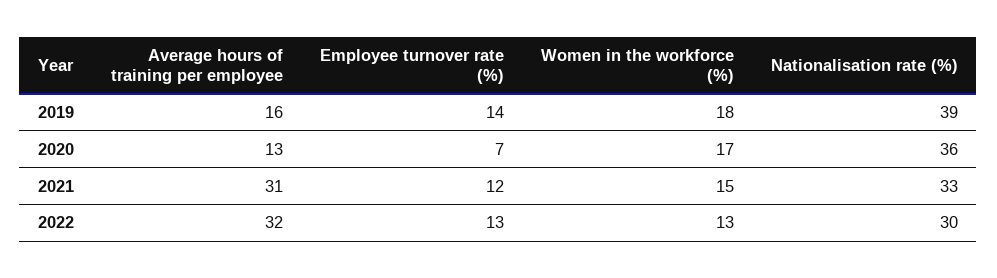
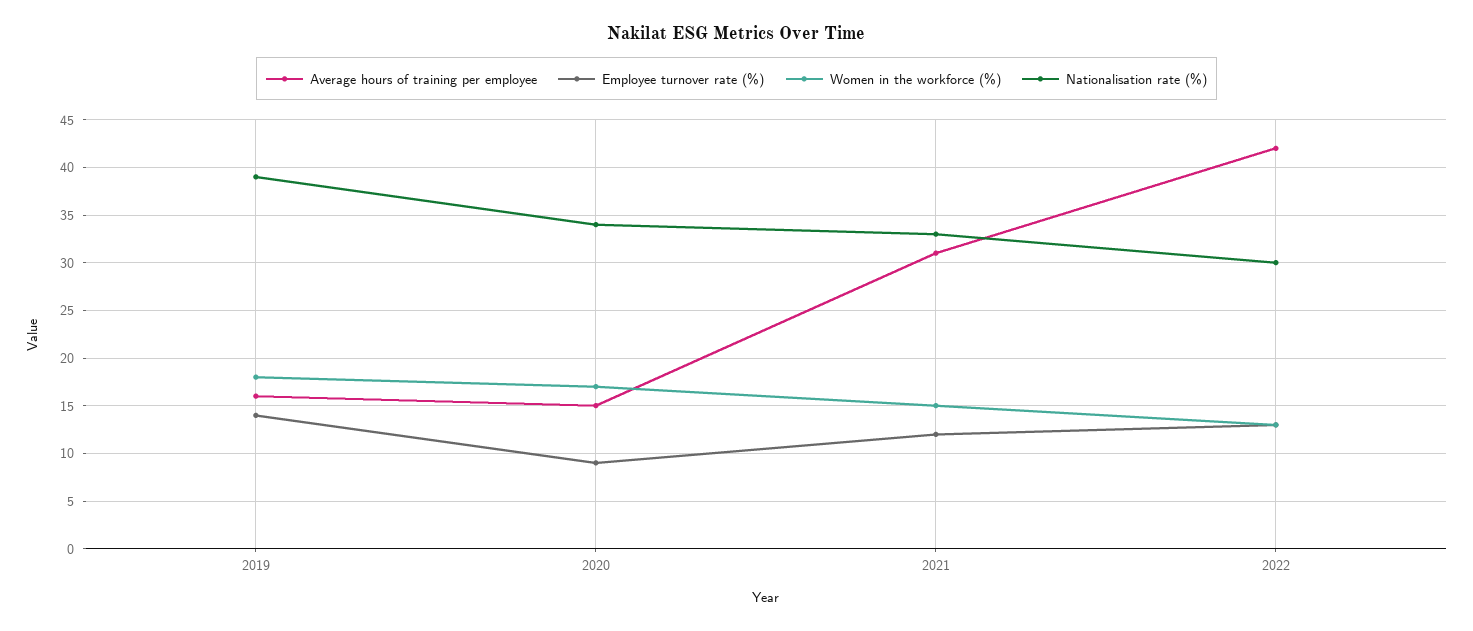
  {
    "Average hours of training per employee": {
      "2019": 16,
-     "2020": 13,
+     "2020": 15,
      "2021": 31,
-     "2022": 32
+     "2022": 42
    },
    "Employee turnover rate (%)": {
      "2019": 14,
-     "2020": 7,
+     "2020": 9,
      "2021": 12,
      "2022": 13
    },
    "Women in the workforce (%)": {
      "2019": 18,
      "2020": 17,
      "2021": 15,
      "2022": 13
    },
    "Nationalisation rate (%)": {
      "2019": 39,
-     "2020": 36,
+     "2020": 34,
      "2021": 33,
      "2022": 30
    }
  }

